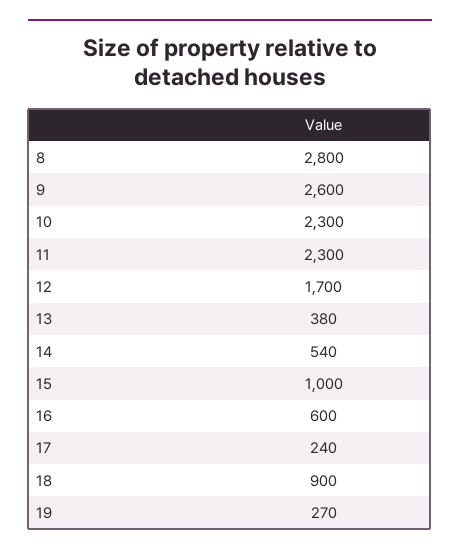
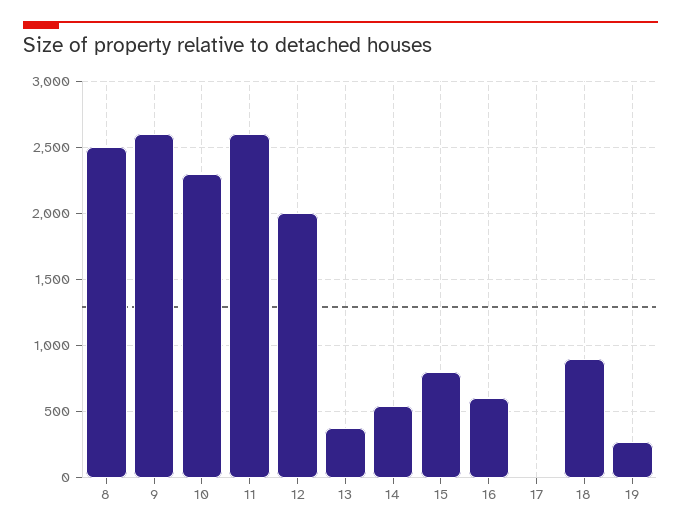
  {
-   "8": 2800,
+   "8": 2500,
    "9": 2600,
    "10": 2300,
-   "11": 2300,
+   "11": 2600,
-   "12": 1700,
+   "12": 2000,
    "13": 380,
    "14": 540,
-   "15": 1000,
+   "15": 800,
    "16": 600,
-   "17": 240,
+   "17": 0,
    "18": 900,
    "19": 270
  }

